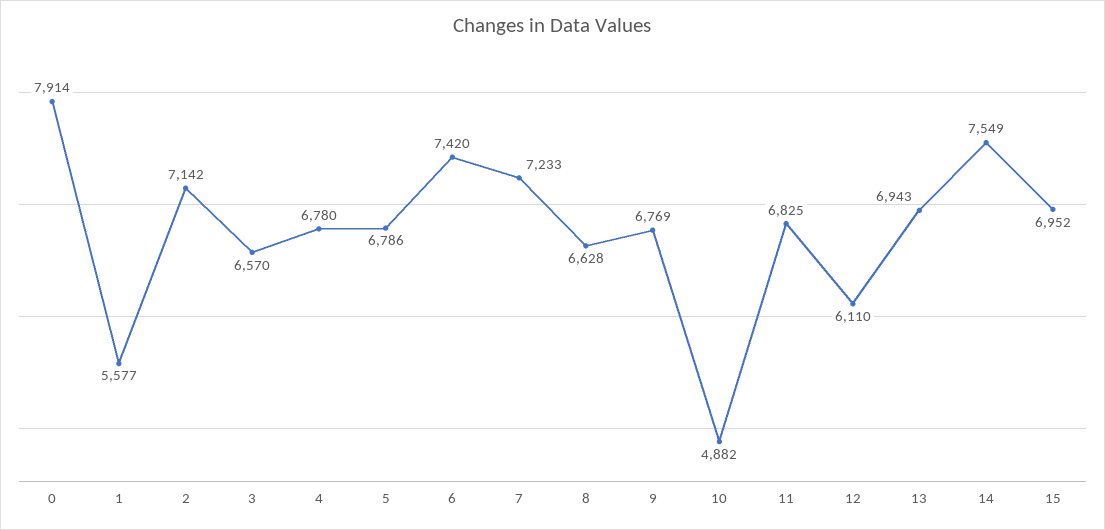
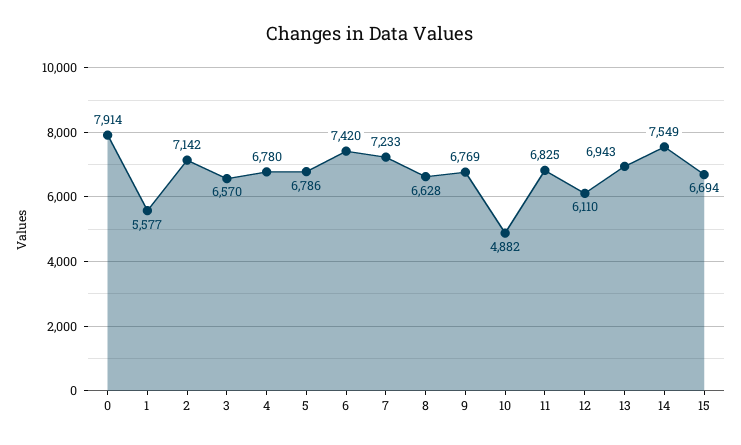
  {
    "0": 7914,
    "1": 5577,
    "2": 7142,
    "3": 6570,
    "4": 6780,
    "5": 6786,
    "6": 7420,
    "7": 7233,
    "8": 6628,
    "9": 6769,
    "10": 4882,
    "11": 6825,
    "12": 6110,
    "13": 6943,
    "14": 7549,
-   "15": 6952
+   "15": 6694
  }

